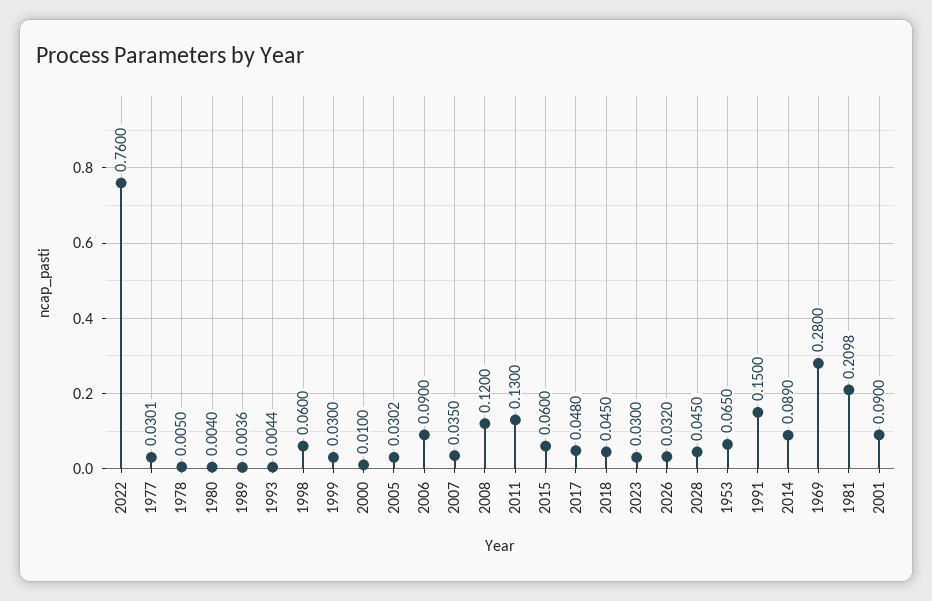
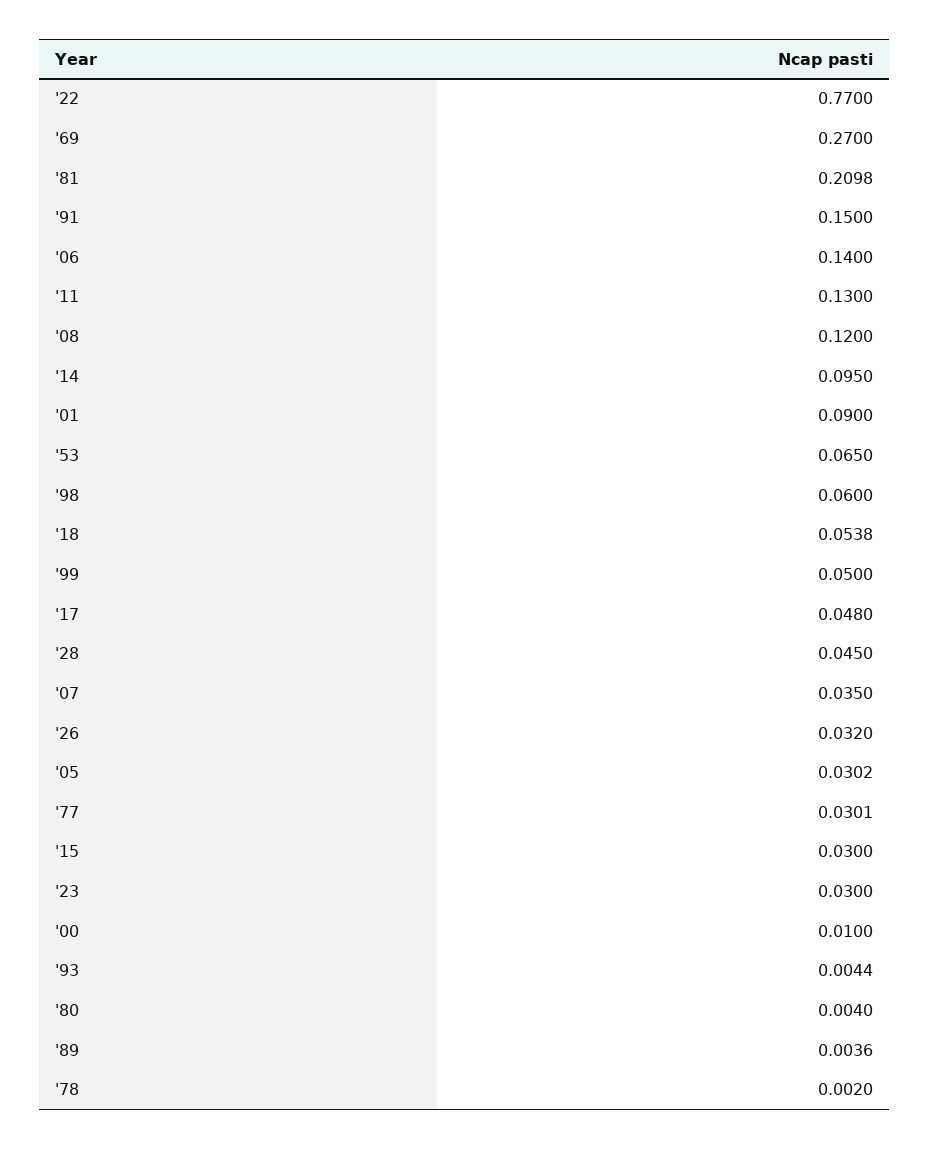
  {
-   "2022": 0.76,
+   "2022": 0.77,
    "1977": 0.0301,
-   "1978": 0.005,
+   "1978": 0.002,
    "1980": 0.004,
    "1989": 0.0036,
    "1993": 0.0044,
    "1998": 0.06,
-   "1999": 0.03,
+   "1999": 0.05,
    "2000": 0.01,
    "2005": 0.0302,
-   "2006": 0.09,
+   "2006": 0.14,
    "2007": 0.035,
    "2008": 0.12,
    "2011": 0.13,
-   "2015": 0.06,
+   "2015": 0.03,
    "2017": 0.048,
-   "2018": 0.045,
+   "2018": 0.0538,
    "2023": 0.03,
    "2026": 0.032,
    "2028": 0.045,
    "1953": 0.065,
    "1991": 0.15,
-   "2014": 0.089,
+   "2014": 0.095,
-   "1969": 0.28,
+   "1969": 0.27,
    "1981": 0.2098,
    "2001": 0.09
  }

